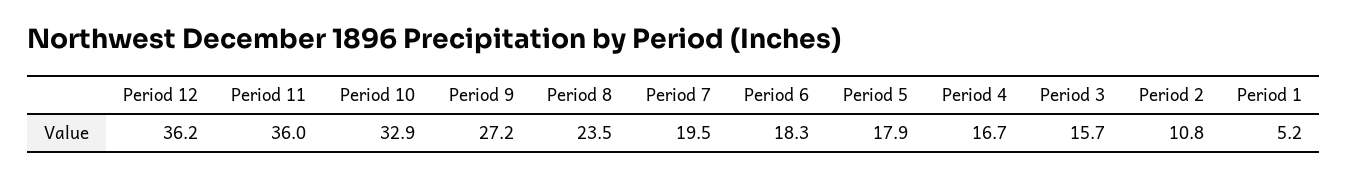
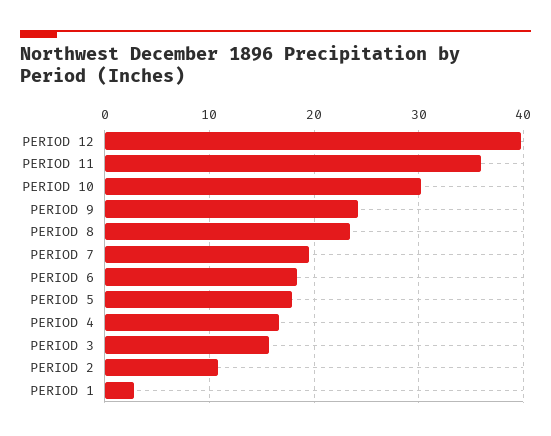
  {
-   "Period 12": 36.2,
+   "Period 12": 40,
    "Period 11": 36,
-   "Period 10": 32.9,
+   "Period 10": 30,
-   "Period 9": 27.2,
+   "Period 9": 24,
    "Period 8": 23.5,
    "Period 7": 19.5,
    "Period 6": 18.3,
    "Period 5": 17.9,
    "Period 4": 16.7,
    "Period 3": 15.7,
    "Period 2": 10.8,
-   "Period 1": 5.2
+   "Period 1": 3
  }

